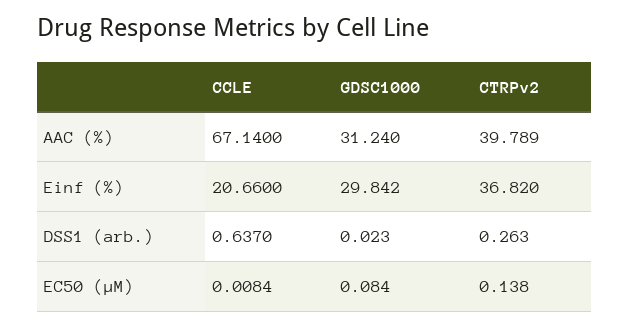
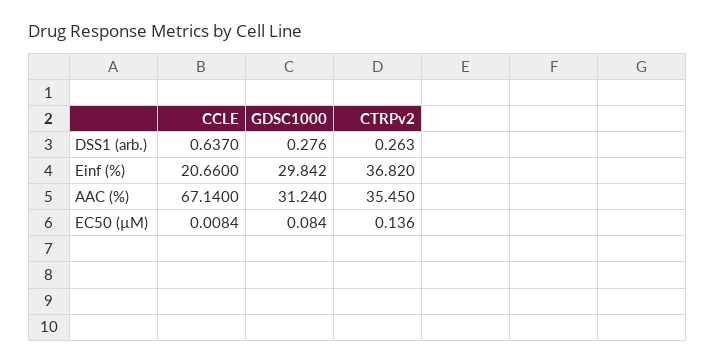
  {
    "CCLE": {
      "AAC (%)": 67.14,
      "Einf (%)": 20.66,
      "DSS1 (arb.)": 0.637,
      "EC50 (µM)": 0.0084
    },
    "GDSC1000": {
      "AAC (%)": 31.24,
      "Einf (%)": 29.842,
-     "DSS1 (arb.)": 0.023,
+     "DSS1 (arb.)": 0.276,
      "EC50 (µM)": 0.084
    },
    "CTRPv2": {
-     "AAC (%)": 39.789,
+     "AAC (%)": 35.45,
      "Einf (%)": 36.82,
      "DSS1 (arb.)": 0.263,
-     "EC50 (µM)": 0.138
+     "EC50 (µM)": 0.136
    }
  }

